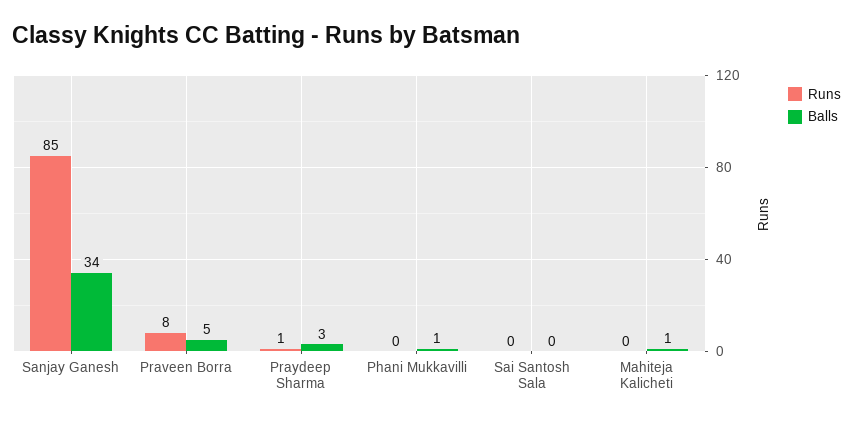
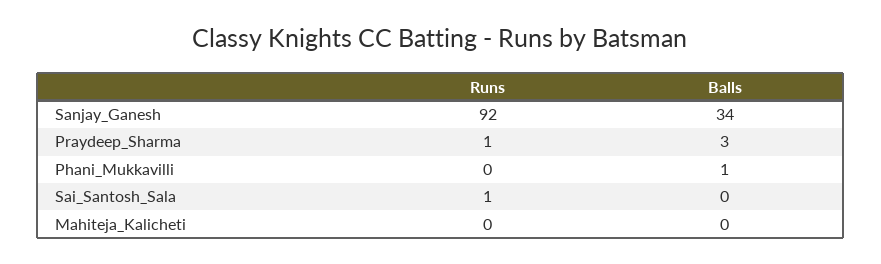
  {
    "Runs": {
-     "Sanjay Ganesh": 85,
+     "Sanjay Ganesh": 92,
-     "Praveen Borra": 8,
      "Praydeep Sharma": 1,
      "Phani Mukkavilli": 0,
-     "Sai Santosh Sala": 0,
+     "Sai Santosh Sala": 1,
      "Mahiteja Kalicheti": 0
    },
    "Balls": {
      "Sanjay Ganesh": 34,
-     "Praveen Borra": 5,
      "Praydeep Sharma": 3,
      "Phani Mukkavilli": 1,
      "Sai Santosh Sala": 0,
-     "Mahiteja Kalicheti": 1
+     "Mahiteja Kalicheti": 0
    }
  }

